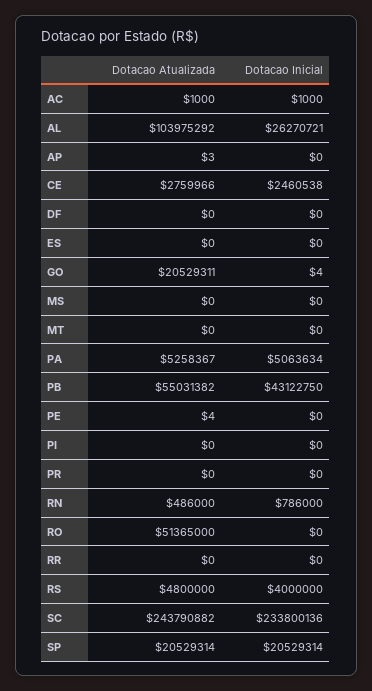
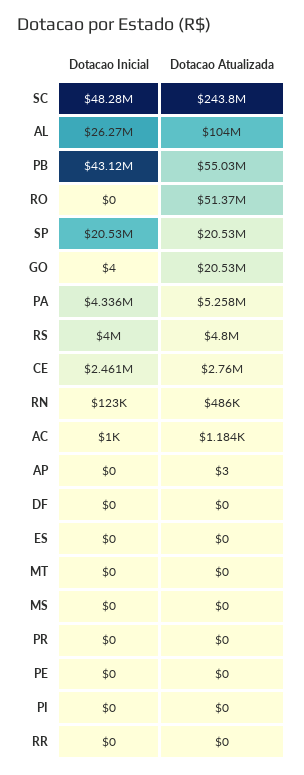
  {
    "Dotacao Atualizada": {
-     "AC": 1000,
+     "AC": 1184,
      "AL": 103975292,
      "AP": 3,
      "CE": 2759966,
      "DF": 0,
      "ES": 0,
      "GO": 20529311,
      "MS": 0,
      "MT": 0,
      "PA": 5258367,
      "PB": 55031382,
-     "PE": 4,
+     "PE": 0,
      "PI": 0,
      "PR": 0,
      "RN": 486000,
      "RO": 51365000,
      "RR": 0,
      "RS": 4800000,
      "SC": 243790882,
      "SP": 20529314
    },
    "Dotacao Inicial": {
      "AC": 1000,
      "AL": 26270721,
      "AP": 0,
      "CE": 2460538,
      "DF": 0,
      "ES": 0,
      "GO": 4,
      "MS": 0,
      "MT": 0,
-     "PA": 5063634,
+     "PA": 4336000,
      "PB": 43122750,
      "PE": 0,
      "PI": 0,
      "PR": 0,
-     "RN": 786000,
+     "RN": 123000,
      "RO": 0,
      "RR": 0,
      "RS": 4000000,
-     "SC": 233800136,
+     "SC": 48280000,
      "SP": 20529314
    }
  }

